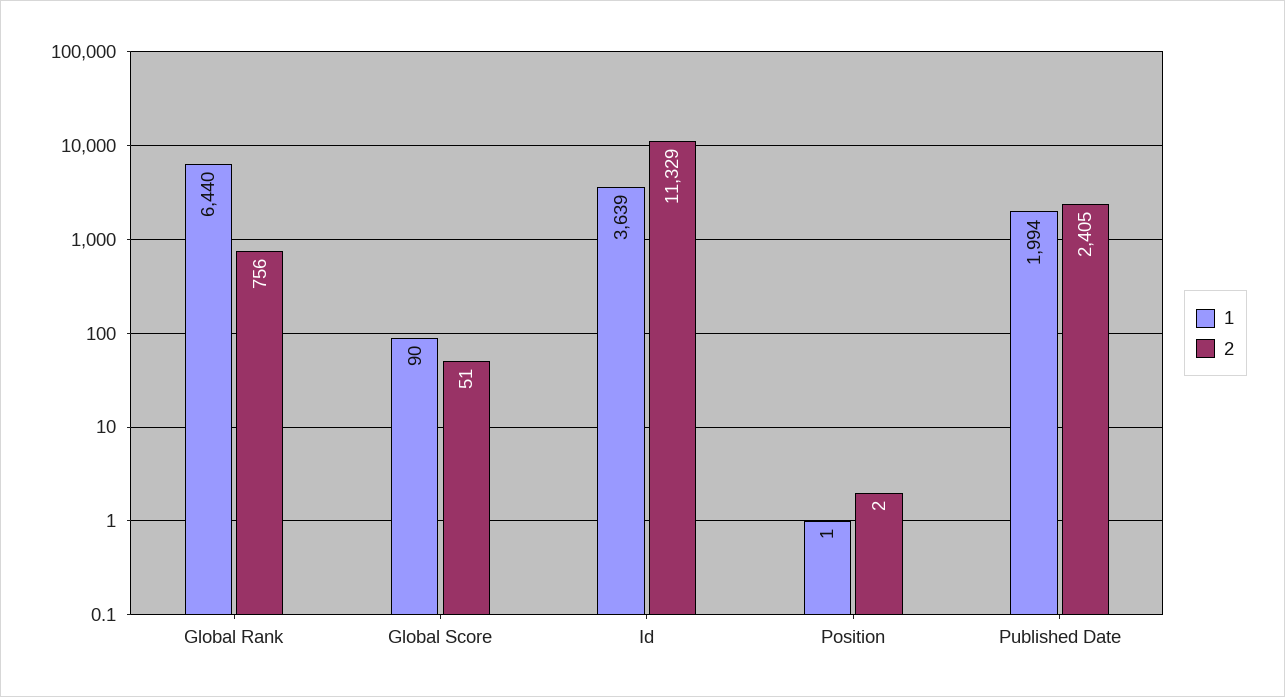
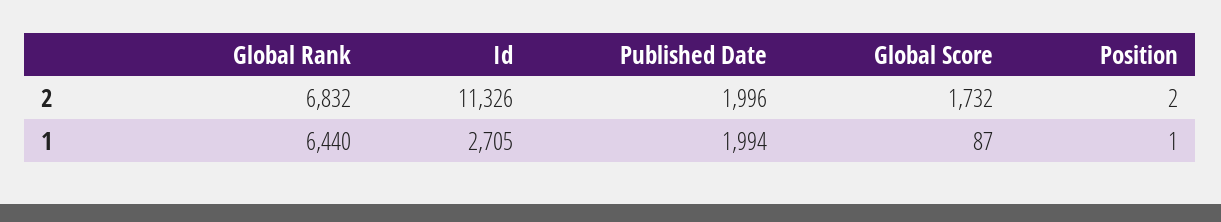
  {
    "1": {
      "Global Rank": 6440,
-     "Global Score": 90,
+     "Global Score": 87,
-     "Id": 3639,
+     "Id": 2705,
      "Position": 1,
      "Published Date": 1994
    },
    "2": {
-     "Global Rank": 756,
+     "Global Rank": 6832,
-     "Global Score": 51,
+     "Global Score": 1732,
-     "Id": 11329,
+     "Id": 11326,
      "Position": 2,
-     "Published Date": 2405
+     "Published Date": 1996
    }
  }

